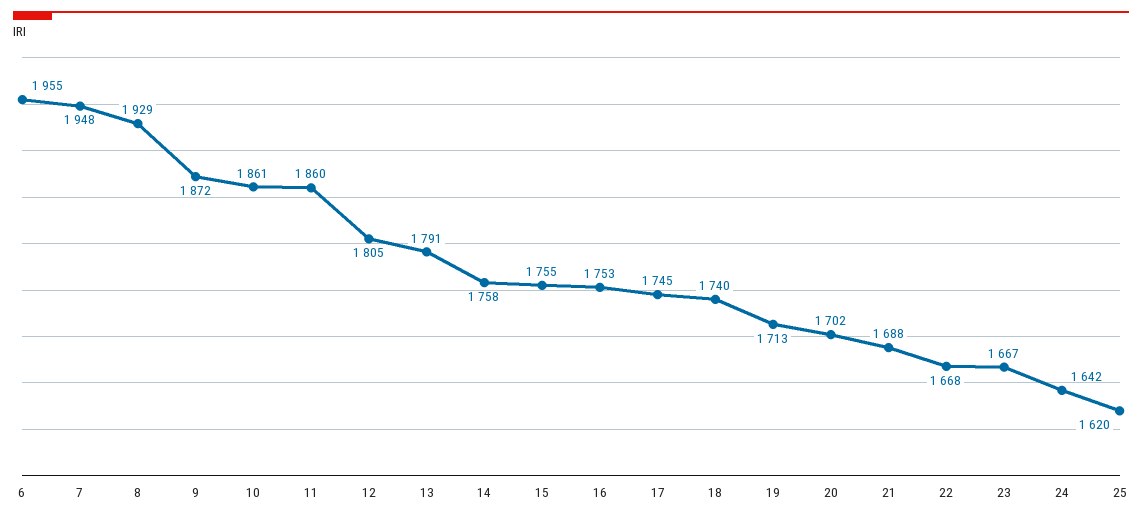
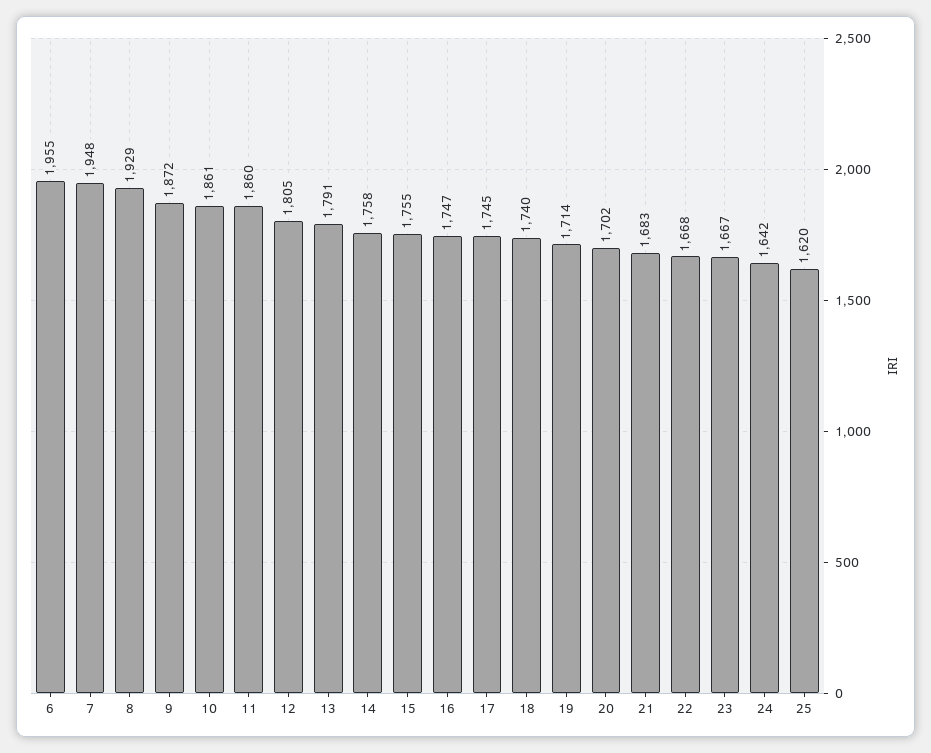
  {
    "6": 1955,
    "7": 1948,
    "8": 1929,
    "9": 1872,
    "10": 1861,
    "11": 1860,
    "12": 1805,
    "13": 1791,
    "14": 1758,
    "15": 1755,
-   "16": 1753,
+   "16": 1747,
    "17": 1745,
    "18": 1740,
-   "19": 1713,
+   "19": 1714,
    "20": 1702,
-   "21": 1688,
+   "21": 1683,
    "22": 1668,
    "23": 1667,
    "24": 1642,
    "25": 1620
  }

